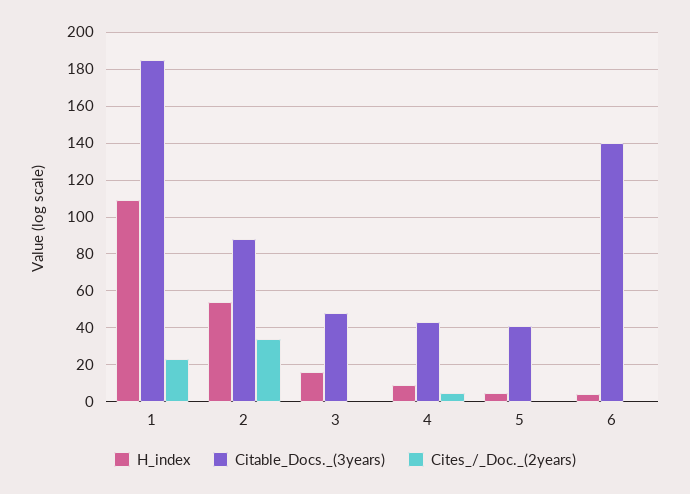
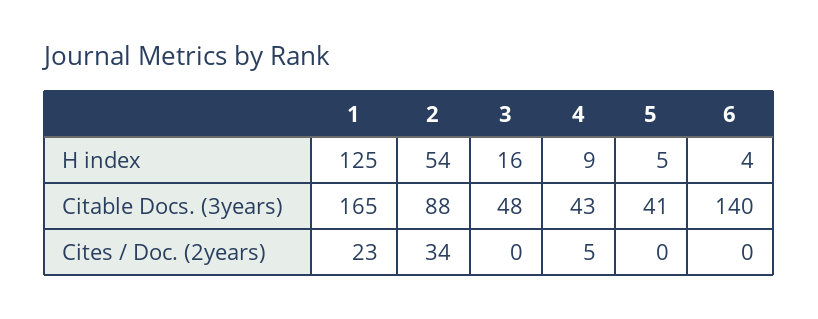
  {
    "H_index": {
-     "1": 110,
+     "1": 125,
      "2": 54,
      "3": 16,
      "4": 9,
      "5": 5,
      "6": 4
    },
    "Citable_Docs._(3years)": {
-     "1": 185,
+     "1": 165,
      "2": 88,
      "3": 48,
      "4": 43,
      "5": 41,
      "6": 140
    },
    "Cites_/_Doc._(2years)": {
      "1": 23,
      "2": 34,
      "3": 0,
      "4": 5,
      "5": 0,
      "6": 0
    }
  }

